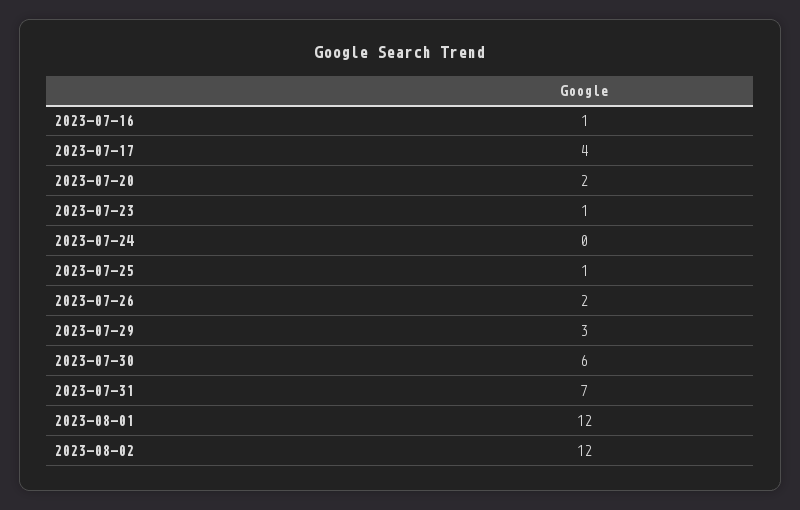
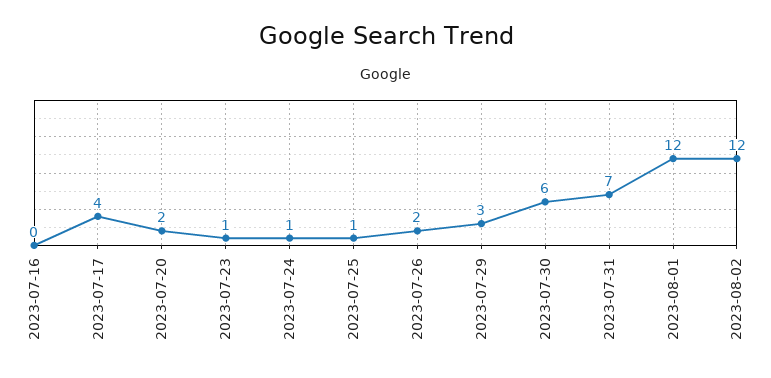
  {
-   "2023-07-16": 1,
+   "2023-07-16": 0,
    "2023-07-17": 4,
    "2023-07-20": 2,
    "2023-07-23": 1,
-   "2023-07-24": 0,
+   "2023-07-24": 1,
    "2023-07-25": 1,
    "2023-07-26": 2,
    "2023-07-29": 3,
    "2023-07-30": 6,
    "2023-07-31": 7,
    "2023-08-01": 12,
    "2023-08-02": 12
  }

